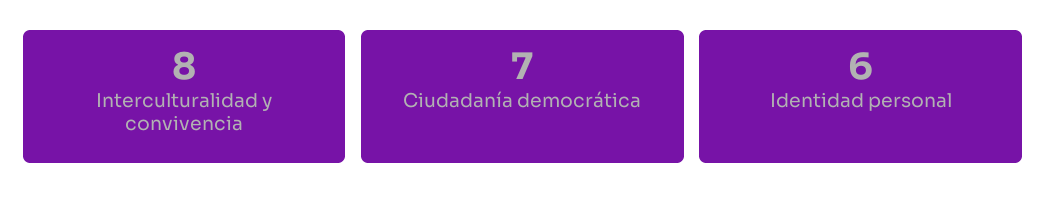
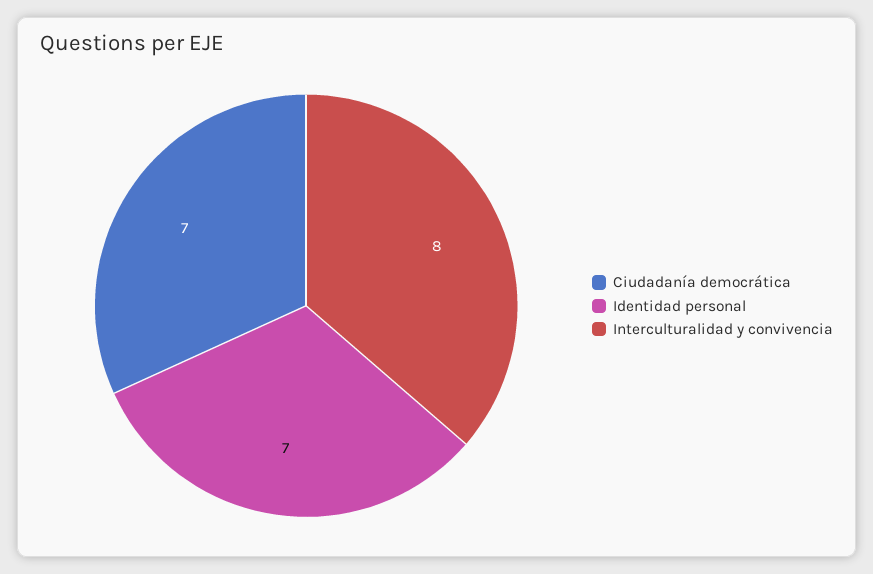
  {
    "Interculturalidad y convivencia": 8,
    "Ciudadanía democrática": 7,
-   "Identidad personal": 6
+   "Identidad personal": 7
  }

